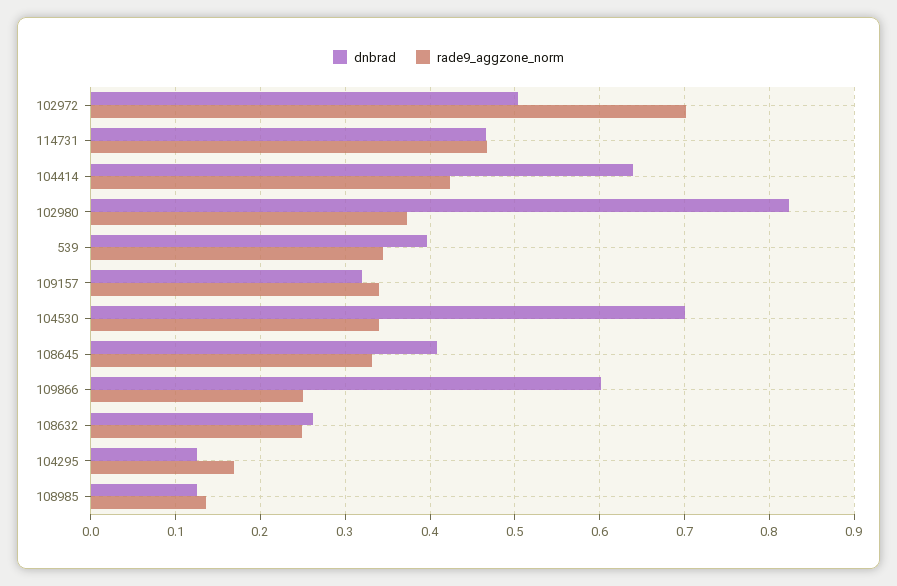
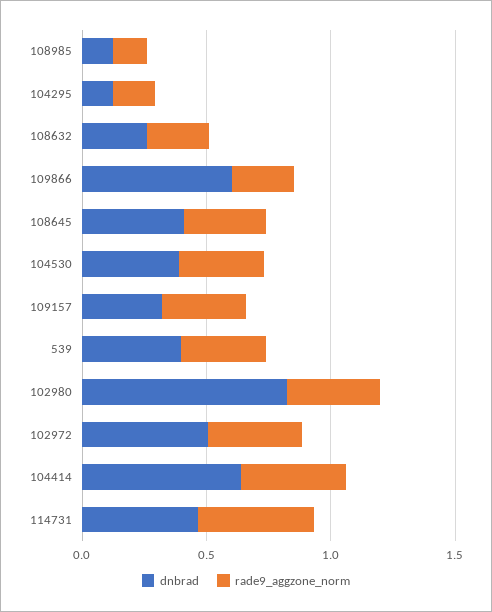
  {
    "dnbrad": {
      "102972": 0.5,
      "114731": 0.47,
      "104414": 0.64,
      "102980": 0.82,
      "539": 0.4,
      "109157": 0.32,
-     "104530": 0.7,
+     "104530": 0.4,
      "108645": 0.41,
      "109866": 0.6,
      "108632": 0.26,
      "104295": 0.13,
      "108985": 0.13
    },
    "rade9_aggzone_norm": {
-     "102972": 0.7,
+     "102972": 0.4,
      "114731": 0.47,
      "104414": 0.42,
      "102980": 0.37,
      "539": 0.34,
      "109157": 0.34,
      "104530": 0.34,
      "108645": 0.33,
      "109866": 0.25,
      "108632": 0.25,
      "104295": 0.17,
      "108985": 0.14
    }
  }

